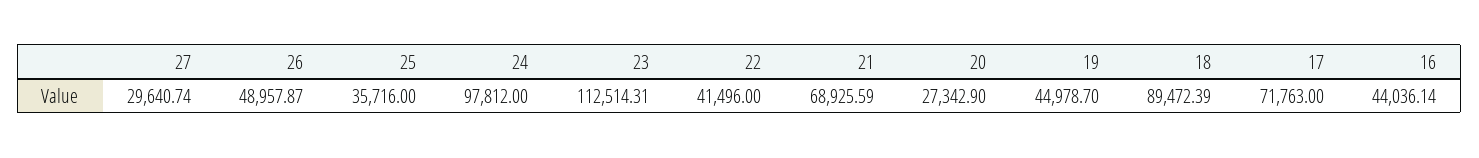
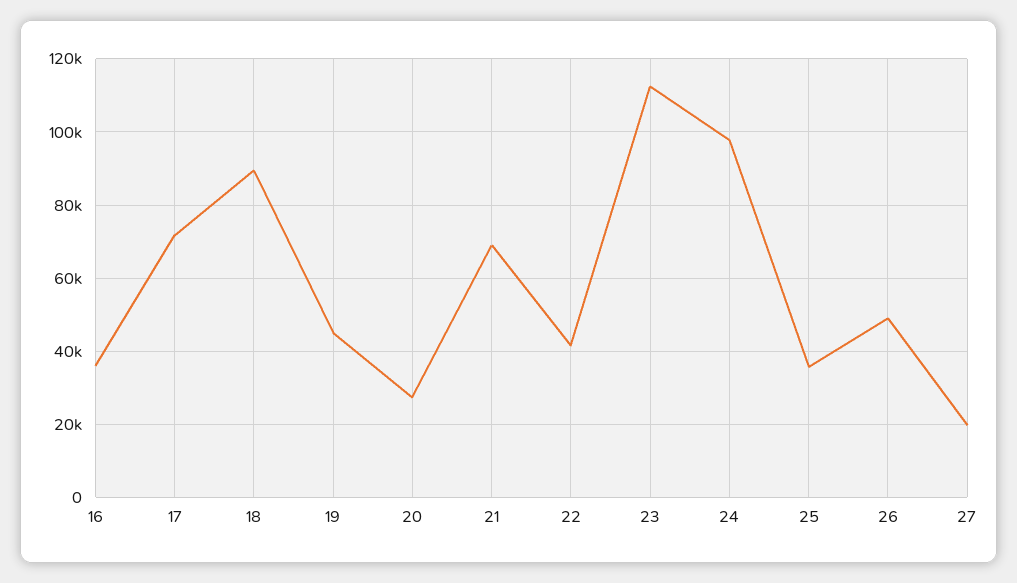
  {
-   "27": 29640.74,
+   "27": 20000,
    "26": 48957.87,
    "25": 35716,
    "24": 97812,
    "23": 112514.31,
    "22": 41496,
    "21": 68925.59,
    "20": 27342.9,
    "19": 44978.7,
    "18": 89472.39,
    "17": 71763,
-   "16": 44036.14
+   "16": 36000
  }

